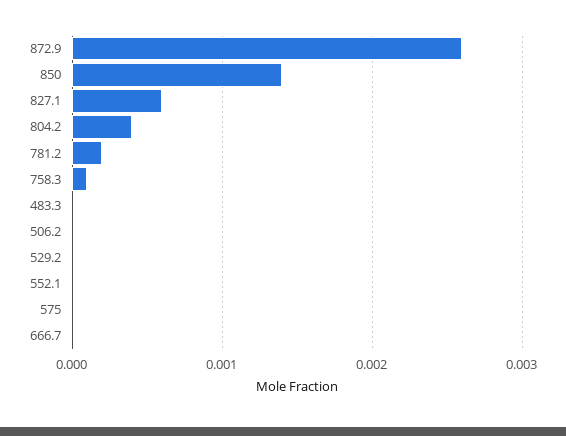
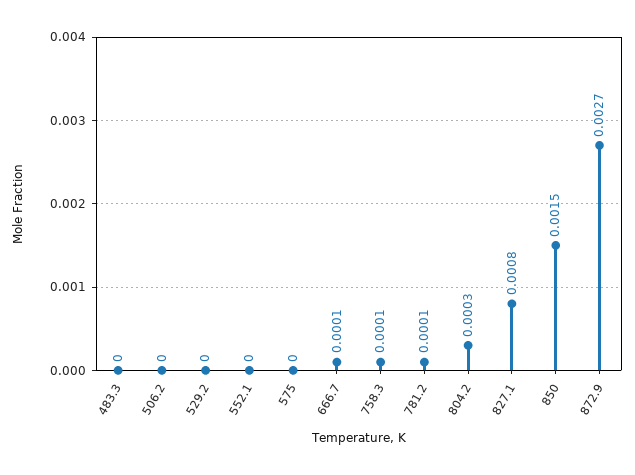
  {
-   "872.9": 0.0026,
+   "872.9": 0.0027,
-   "850": 0.0014,
+   "850": 0.0015,
-   "827.1": 0.0006,
+   "827.1": 0.0008,
-   "804.2": 0.0004,
+   "804.2": 0.0003,
-   "781.2": 0.0002,
+   "781.2": 0.0001,
    "758.3": 0.0001,
    "483.3": 0,
    "506.2": 0,
    "529.2": 0,
    "552.1": 0,
    "575": 0,
-   "666.7": 0
+   "666.7": 0.0001
  }

